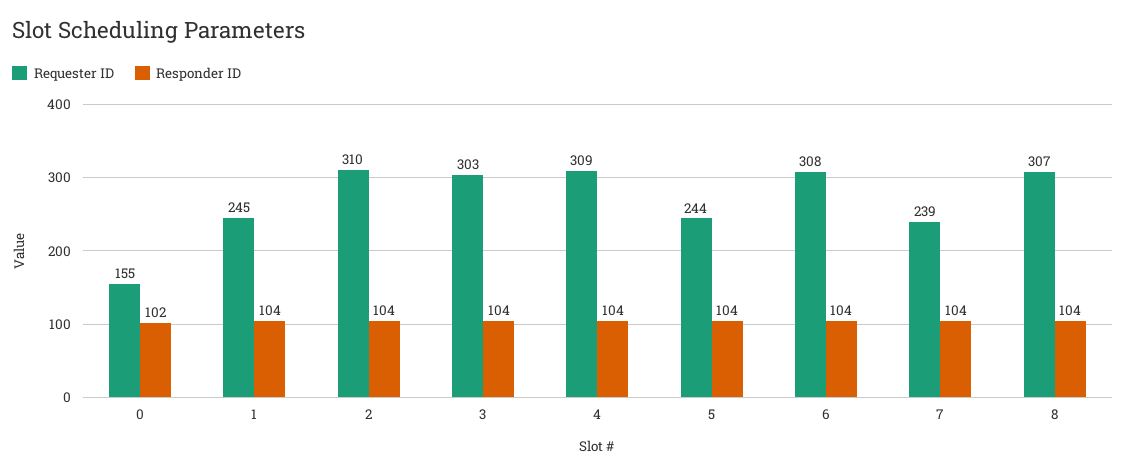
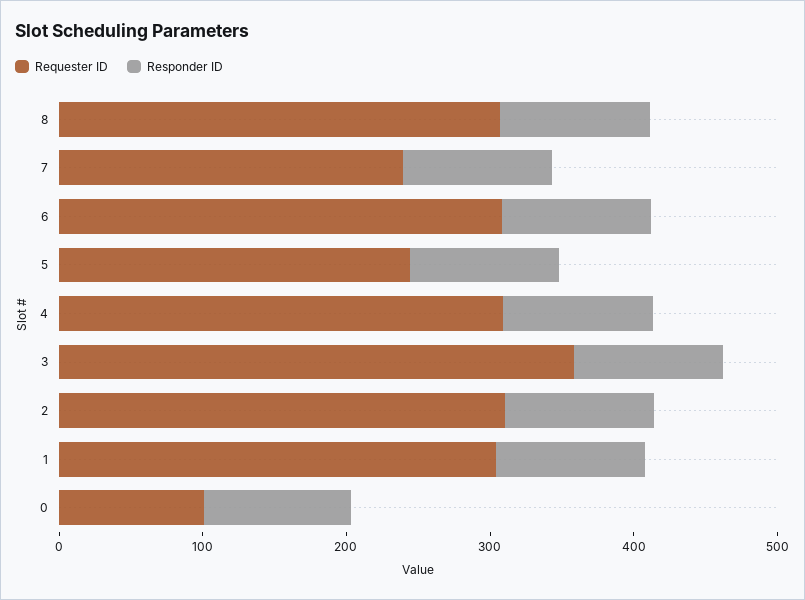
  {
    "Requester ID": {
-     "0": 155,
+     "0": 100,
-     "1": 245,
+     "1": 300,
      "2": 310,
-     "3": 303,
+     "3": 360,
      "4": 309,
      "5": 244,
      "6": 308,
      "7": 239,
      "8": 307
    },
    "Responder ID": {
      "0": 102,
      "1": 104,
      "2": 104,
      "3": 104,
      "4": 104,
      "5": 104,
      "6": 104,
      "7": 104,
      "8": 104
    }
  }

